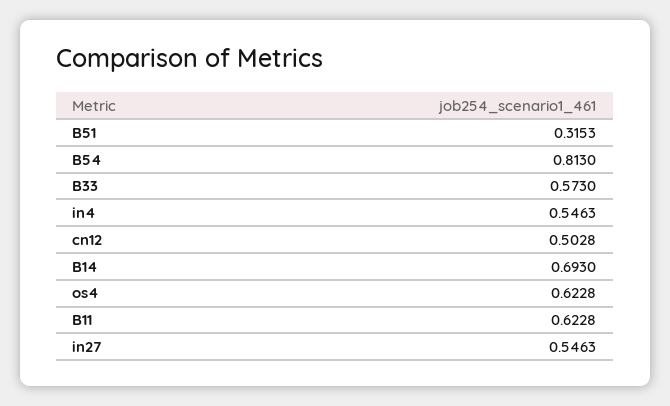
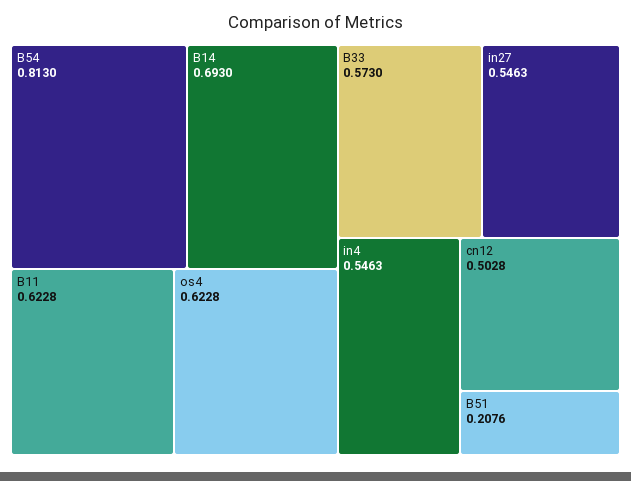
  {
-   "B51": 0.3153,
+   "B51": 0.2076,
    "B54": 0.813,
    "B33": 0.573,
    "in4": 0.5463,
    "cn12": 0.5028,
    "B14": 0.693,
    "os4": 0.6228,
    "B11": 0.6228,
    "in27": 0.5463
  }

